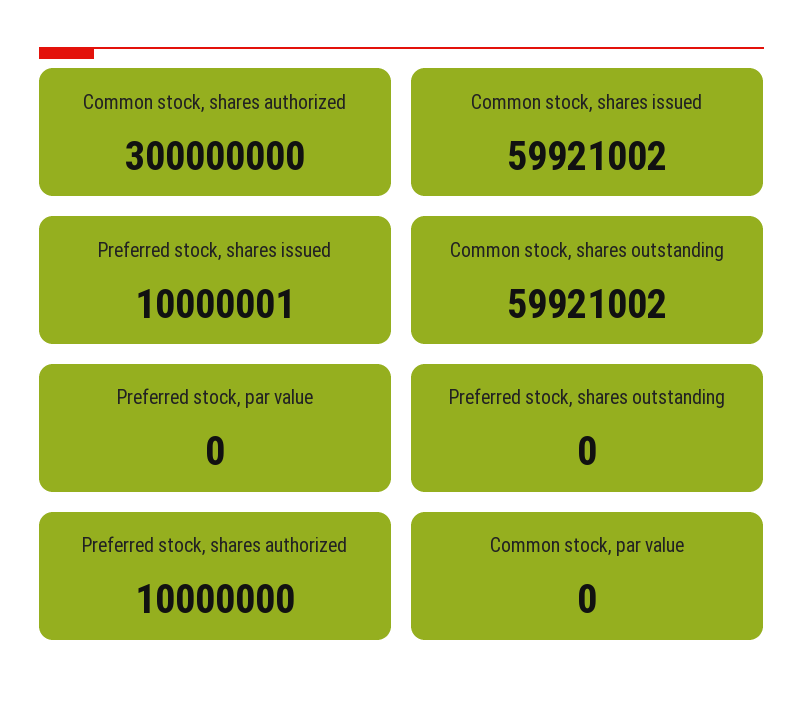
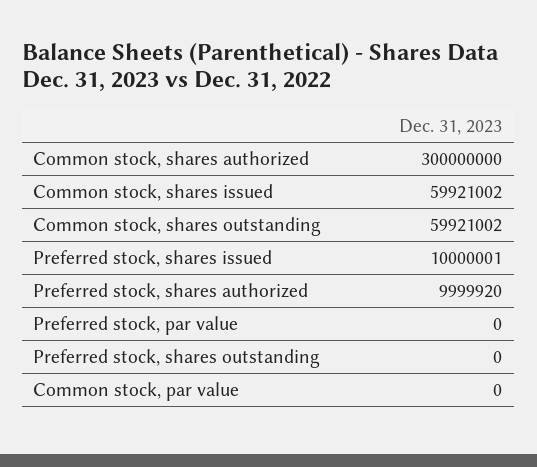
  {
    "Common stock, shares authorized": 300000000,
    "Common stock, shares issued": 59921002,
    "Preferred stock, shares issued": 10000001,
    "Common stock, shares outstanding": 59921002,
    "Preferred stock, par value": 0,
    "Preferred stock, shares outstanding": 0,
-   "Preferred stock, shares authorized": 10000000,
+   "Preferred stock, shares authorized": 9999920,
    "Common stock, par value": 0
  }

